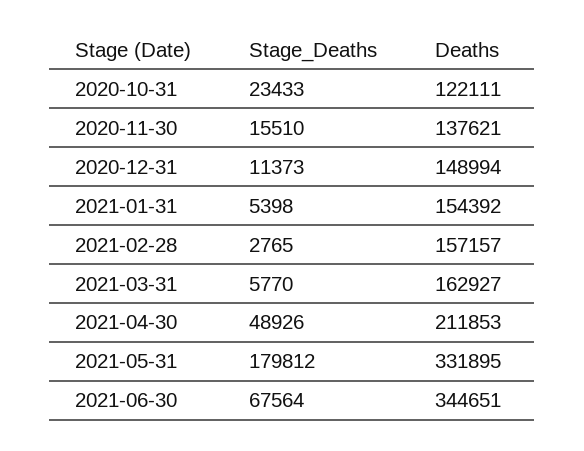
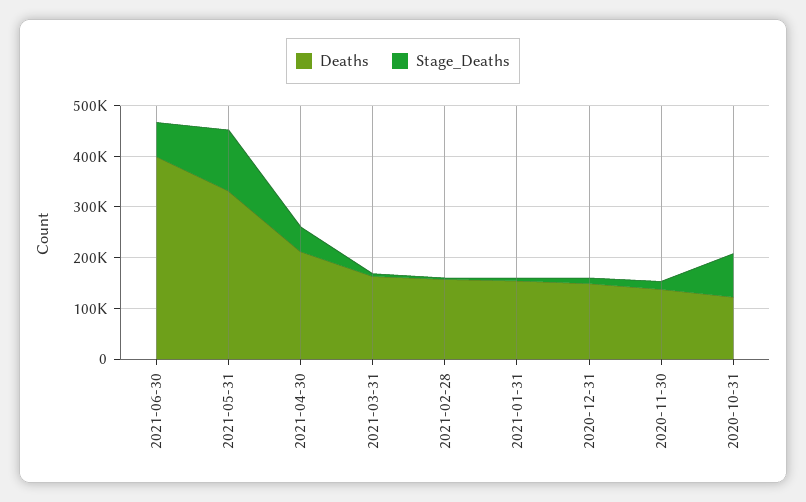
  {
    "Stage_Deaths": {
-     "2020-10-31": 23433,
+     "2020-10-31": 80000,
      "2020-11-30": 15510,
      "2020-12-31": 11373,
      "2021-01-31": 5398,
      "2021-02-28": 2765,
      "2021-03-31": 5770,
      "2021-04-30": 48926,
-     "2021-05-31": 179812,
+     "2021-05-31": 120000,
      "2021-06-30": 67564
    },
    "Deaths": {
      "2020-10-31": 122111,
      "2020-11-30": 137621,
      "2020-12-31": 148994,
      "2021-01-31": 154392,
      "2021-02-28": 157157,
      "2021-03-31": 162927,
      "2021-04-30": 211853,
      "2021-05-31": 331895,
-     "2021-06-30": 344651
+     "2021-06-30": 400000
    }
  }

